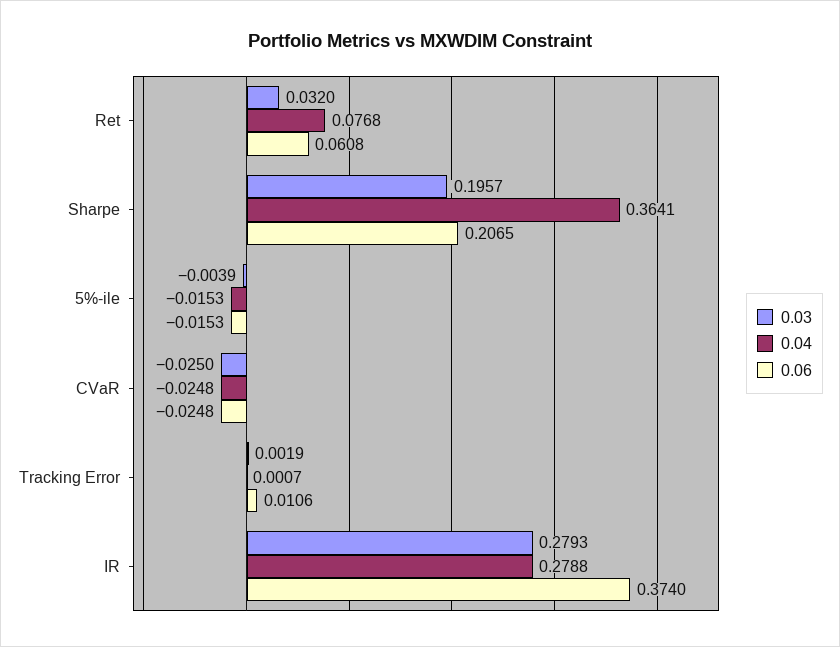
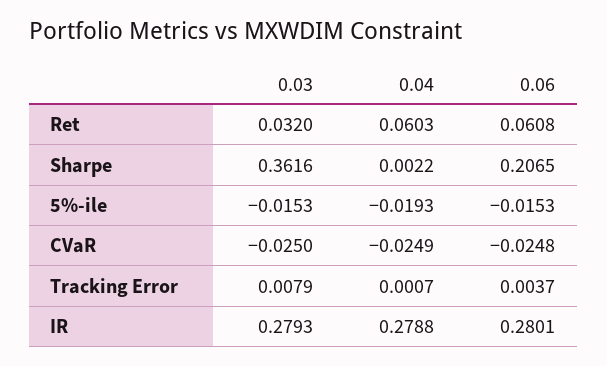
  {
    "0.03": {
      "Ret": 0.032,
-     "Sharpe": 0.1957,
+     "Sharpe": 0.3616,
-     "5%-ile": -0.0039,
+     "5%-ile": -0.0153,
      "CVaR": -0.025,
-     "Tracking Error": 0.0019,
+     "Tracking Error": 0.0079,
      "IR": 0.2793
    },
    "0.04": {
-     "Ret": 0.0768,
+     "Ret": 0.0603,
-     "Sharpe": 0.3641,
+     "Sharpe": 0.0022,
-     "5%-ile": -0.0153,
+     "5%-ile": -0.0193,
-     "CVaR": -0.0248,
+     "CVaR": -0.0249,
      "Tracking Error": 0.0007,
      "IR": 0.2788
    },
    "0.06": {
      "Ret": 0.0608,
      "Sharpe": 0.2065,
      "5%-ile": -0.0153,
      "CVaR": -0.0248,
-     "Tracking Error": 0.0106,
+     "Tracking Error": 0.0037,
-     "IR": 0.374
+     "IR": 0.2801
    }
  }

